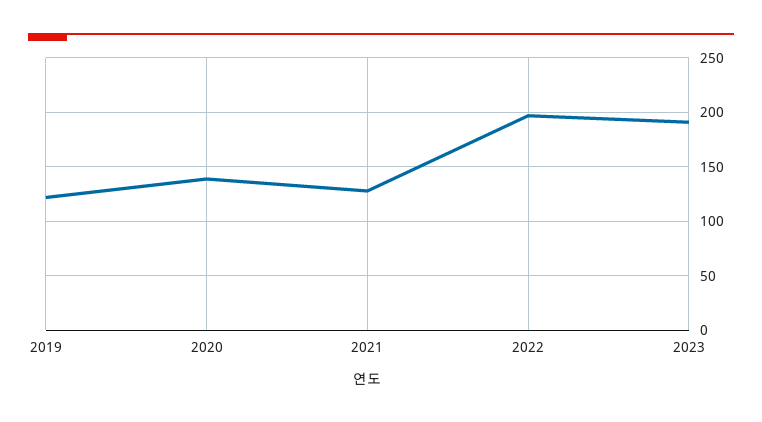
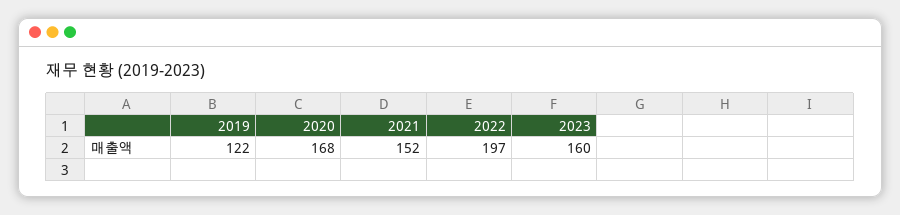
  {
    "2019": 122,
-   "2020": 140,
+   "2020": 168,
-   "2021": 130,
+   "2021": 152,
    "2022": 197,
-   "2023": 190
+   "2023": 160
  }

